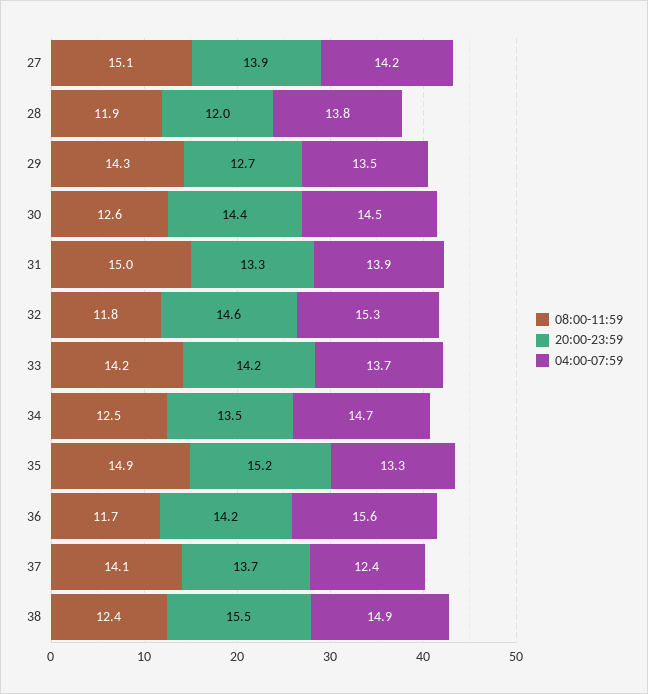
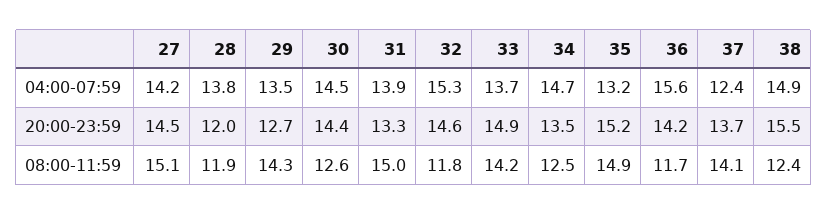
  {
    "08:00-11:59": {
      "27": 15.1,
      "28": 11.9,
      "29": 14.3,
      "30": 12.6,
      "31": 15,
      "32": 11.8,
      "33": 14.2,
      "34": 12.5,
      "35": 14.9,
      "36": 11.7,
      "37": 14.1,
      "38": 12.4
    },
    "20:00-23:59": {
-     "27": 13.9,
+     "27": 14.5,
      "28": 12,
      "29": 12.7,
      "30": 14.4,
      "31": 13.3,
      "32": 14.6,
-     "33": 14.2,
+     "33": 14.9,
      "34": 13.5,
      "35": 15.2,
      "36": 14.2,
      "37": 13.7,
      "38": 15.5
    },
    "04:00-07:59": {
      "27": 14.2,
      "28": 13.8,
      "29": 13.5,
      "30": 14.5,
      "31": 13.9,
      "32": 15.3,
      "33": 13.7,
      "34": 14.7,
-     "35": 13.3,
+     "35": 13.2,
      "36": 15.6,
      "37": 12.4,
      "38": 14.9
    }
  }

